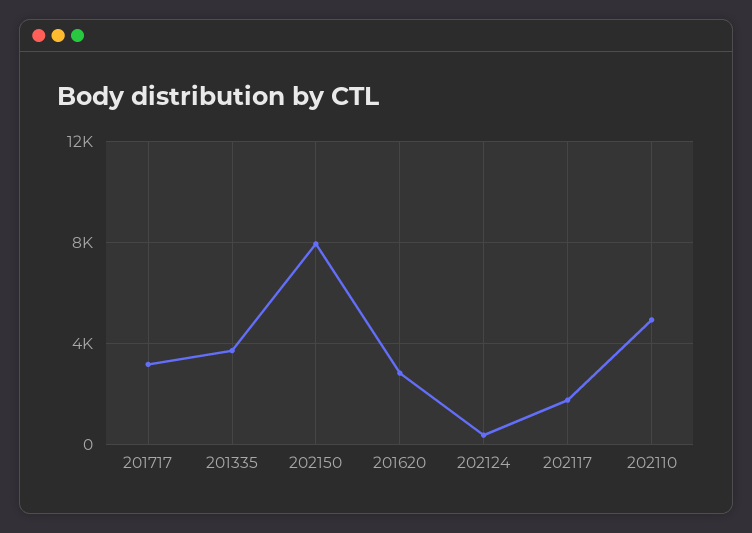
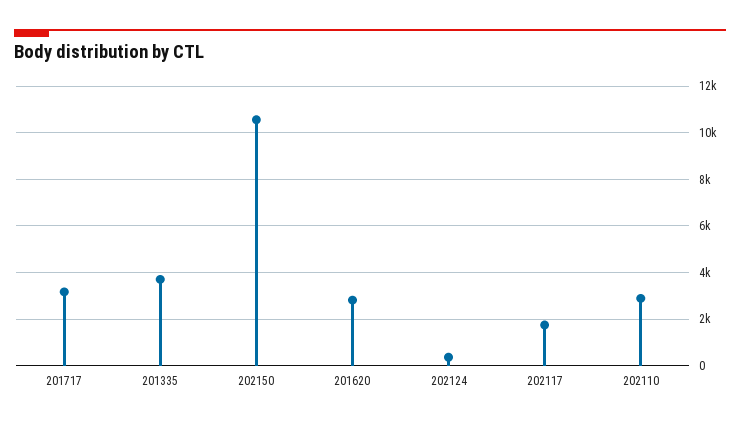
  {
    "201717": 3000,
    "201335": 3500,
-   "202150": 8000,
+   "202150": 10500,
    "201620": 3000,
    "202124": 500,
    "202117": 1500,
-   "202110": 5000
+   "202110": 3000
  }

